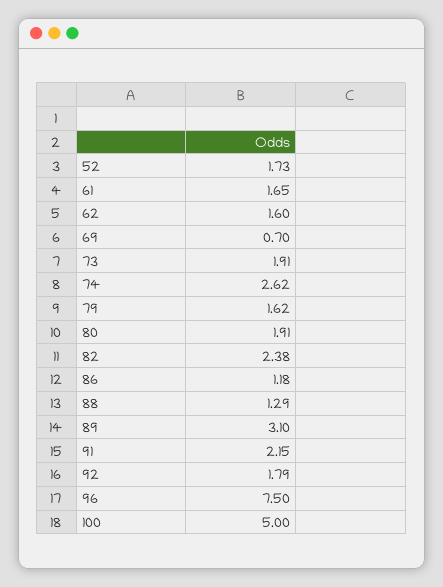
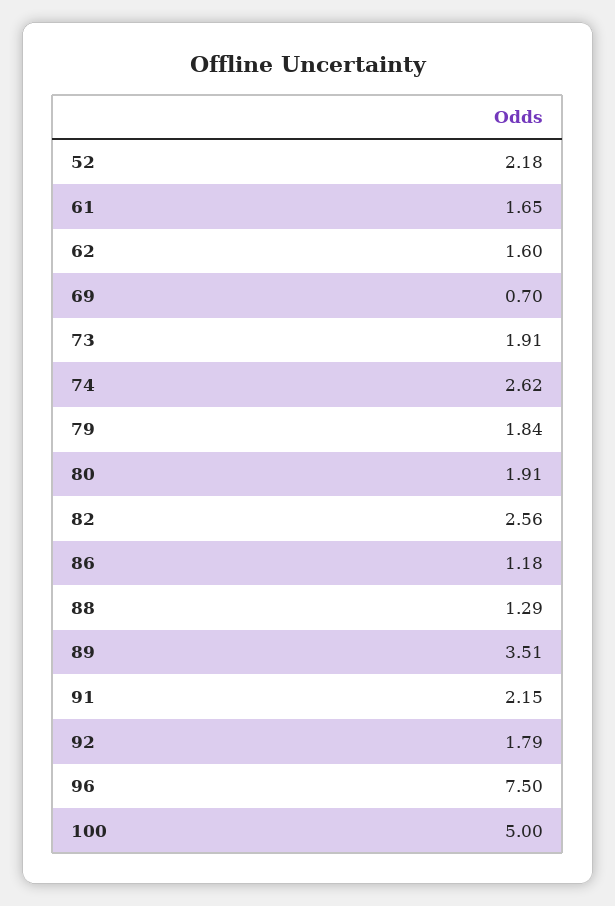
  {
-   "52": 1.73,
+   "52": 2.18,
    "61": 1.65,
    "62": 1.6,
    "69": 0.7,
    "73": 1.91,
    "74": 2.62,
-   "79": 1.62,
+   "79": 1.84,
    "80": 1.91,
-   "82": 2.38,
+   "82": 2.56,
    "86": 1.18,
    "88": 1.29,
-   "89": 3.1,
+   "89": 3.51,
    "91": 2.15,
    "92": 1.79,
    "96": 7.5,
    "100": 5
  }

